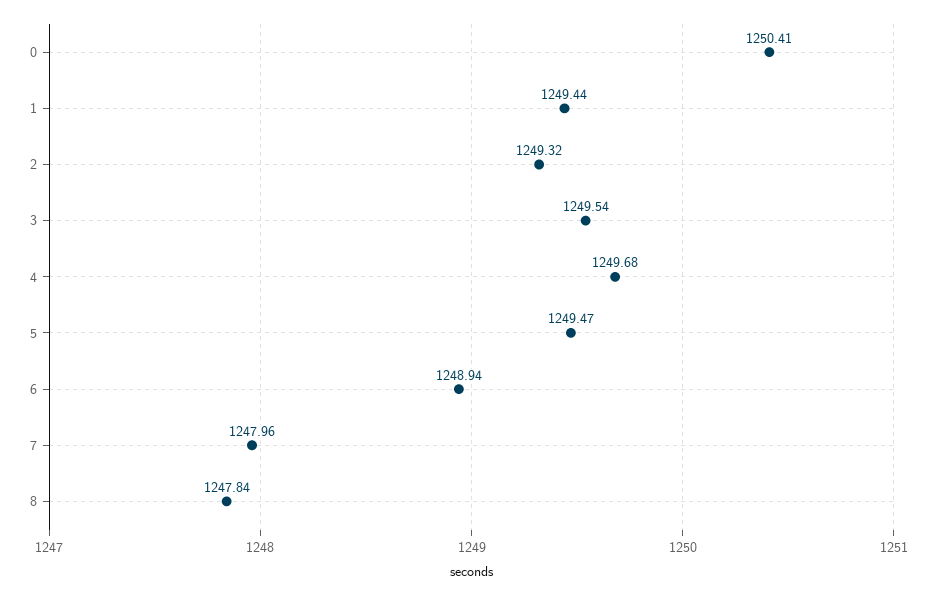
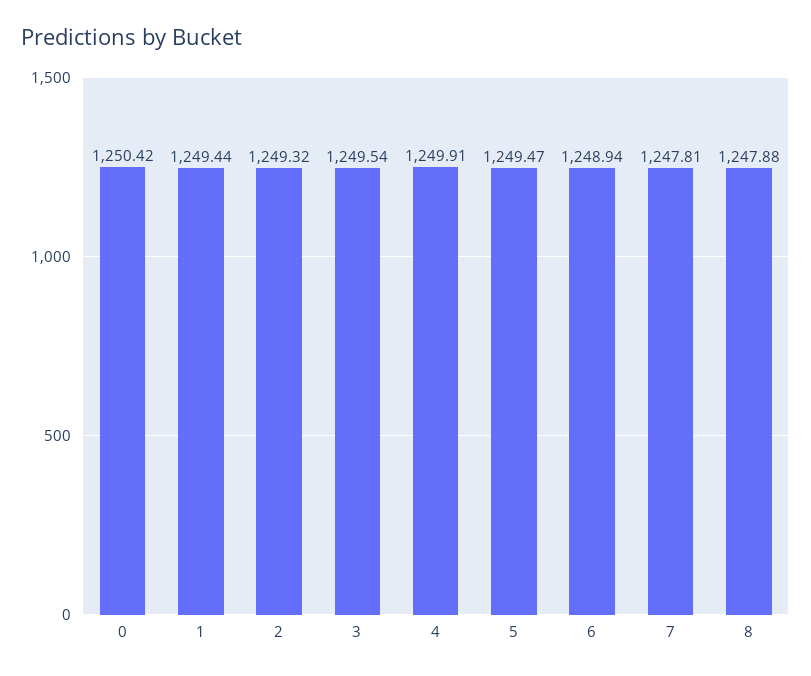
  {
-   "0": 1250.41,
+   "0": 1250.42,
    "1": 1249.44,
    "2": 1249.32,
    "3": 1249.54,
-   "4": 1249.68,
+   "4": 1249.91,
    "5": 1249.47,
    "6": 1248.94,
-   "7": 1247.96,
+   "7": 1247.81,
-   "8": 1247.84
+   "8": 1247.88
  }

